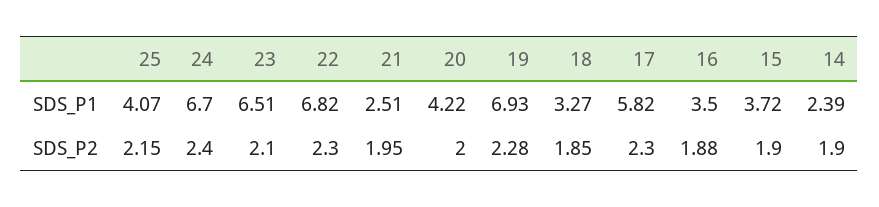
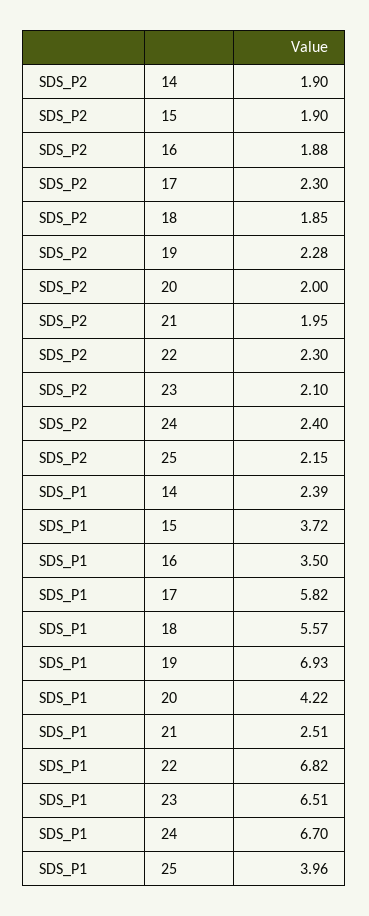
  {
    "25": {
-     "SDS_P1": 4.07,
+     "SDS_P1": 3.96,
      "SDS_P2": 2.15
    },
    "24": {
      "SDS_P1": 6.7,
      "SDS_P2": 2.4
    },
    "23": {
      "SDS_P1": 6.51,
      "SDS_P2": 2.1
    },
    "22": {
      "SDS_P1": 6.82,
      "SDS_P2": 2.3
    },
    "21": {
      "SDS_P1": 2.51,
      "SDS_P2": 1.95
    },
    "20": {
      "SDS_P1": 4.22,
      "SDS_P2": 2
    },
    "19": {
      "SDS_P1": 6.93,
      "SDS_P2": 2.28
    },
    "18": {
-     "SDS_P1": 3.27,
+     "SDS_P1": 5.57,
      "SDS_P2": 1.85
    },
    "17": {
      "SDS_P1": 5.82,
      "SDS_P2": 2.3
    },
    "16": {
      "SDS_P1": 3.5,
      "SDS_P2": 1.88
    },
    "15": {
      "SDS_P1": 3.72,
      "SDS_P2": 1.9
    },
    "14": {
      "SDS_P1": 2.39,
      "SDS_P2": 1.9
    }
  }

